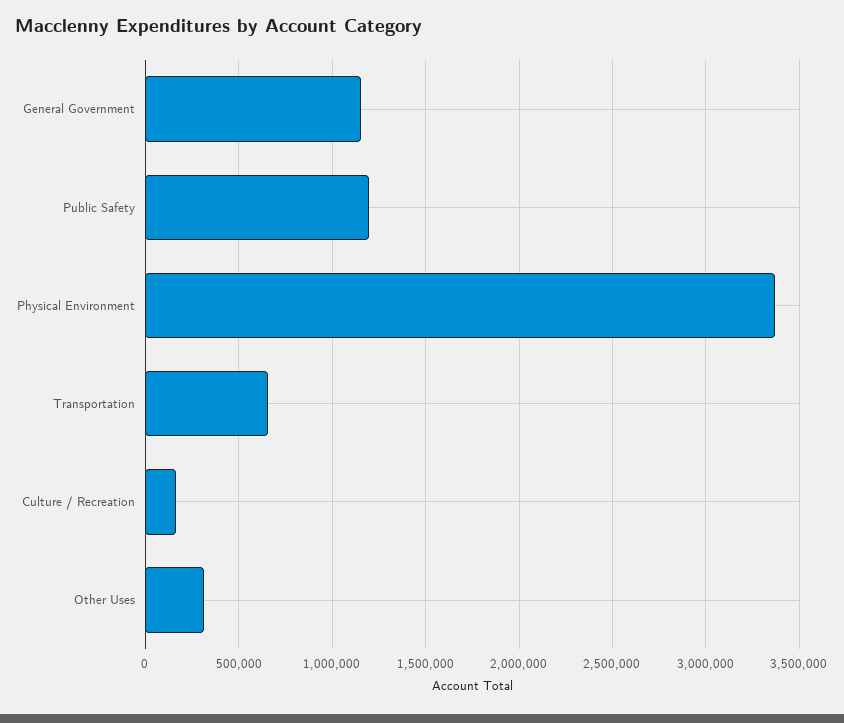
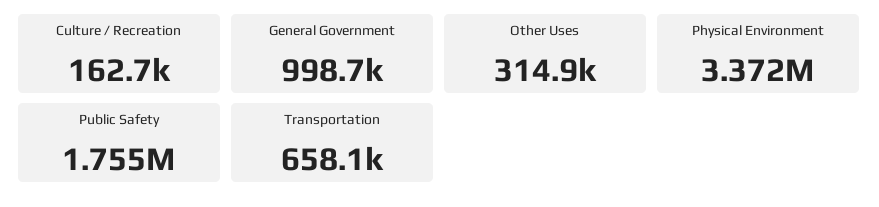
  {
-   "General Government": 1150000,
+   "General Government": 998700,
-   "Public Safety": 1200000,
+   "Public Safety": 1755000,
    "Physical Environment": 3372000,
    "Transportation": 658100,
    "Culture / Recreation": 162700,
    "Other Uses": 314900
  }

